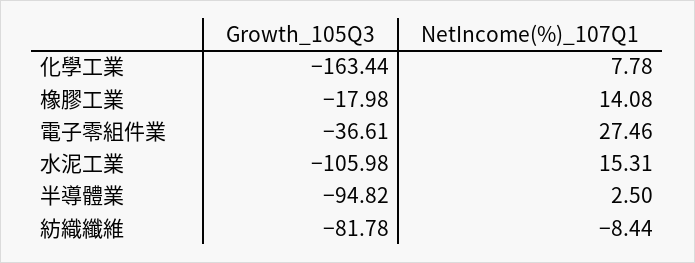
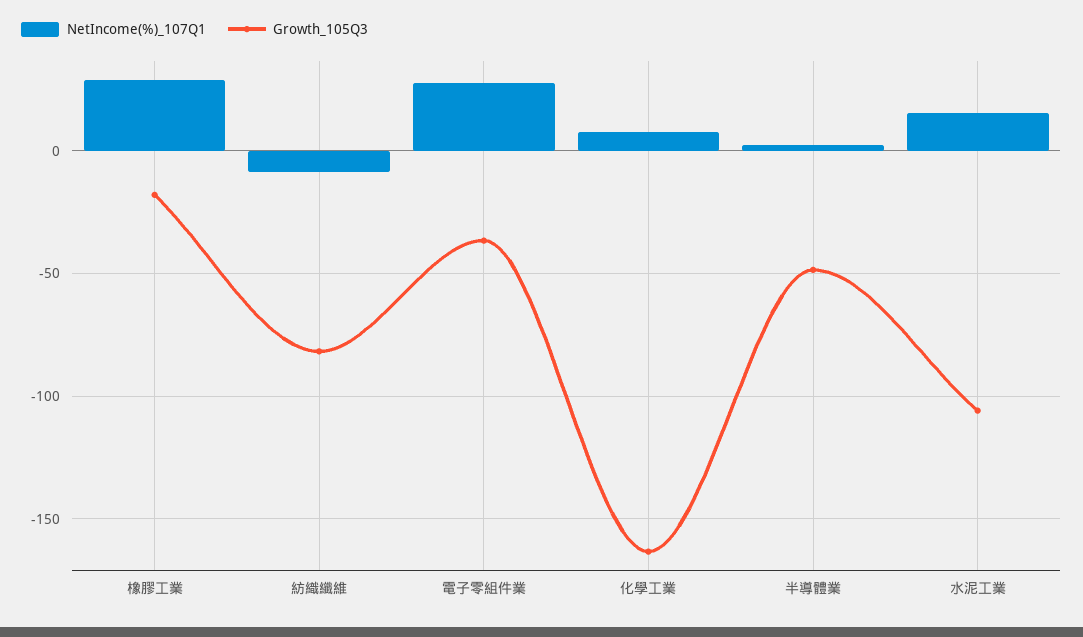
  {
    "Growth_105Q3": {
      "化學工業": -163.44,
      "橡膠工業": -17.98,
      "電子零組件業": -36.61,
      "水泥工業": -105.98,
-     "半導體業": -94.82,
+     "半導體業": -50,
      "紡織纖維": -81.78
    },
    "NetIncome(%)_107Q1": {
      "化學工業": 7.78,
-     "橡膠工業": 14.08,
+     "橡膠工業": 30,
      "電子零組件業": 27.46,
      "水泥工業": 15.31,
      "半導體業": 2.5,
      "紡織纖維": -8.44
    }
  }

